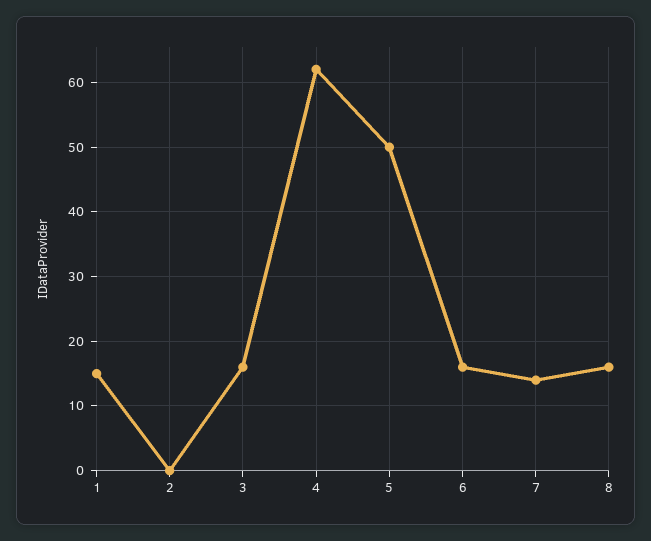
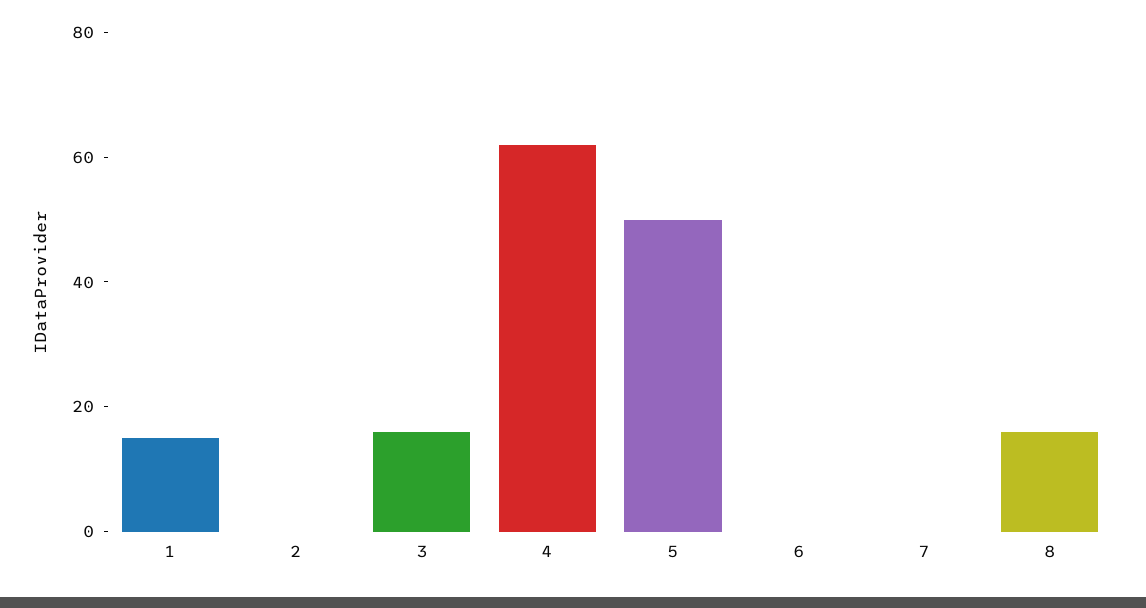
  {
    "1": 15,
    "2": 0,
    "3": 16,
    "4": 62,
    "5": 50,
-   "6": 16,
+   "6": 0,
-   "7": 14,
+   "7": 0,
    "8": 16
  }

